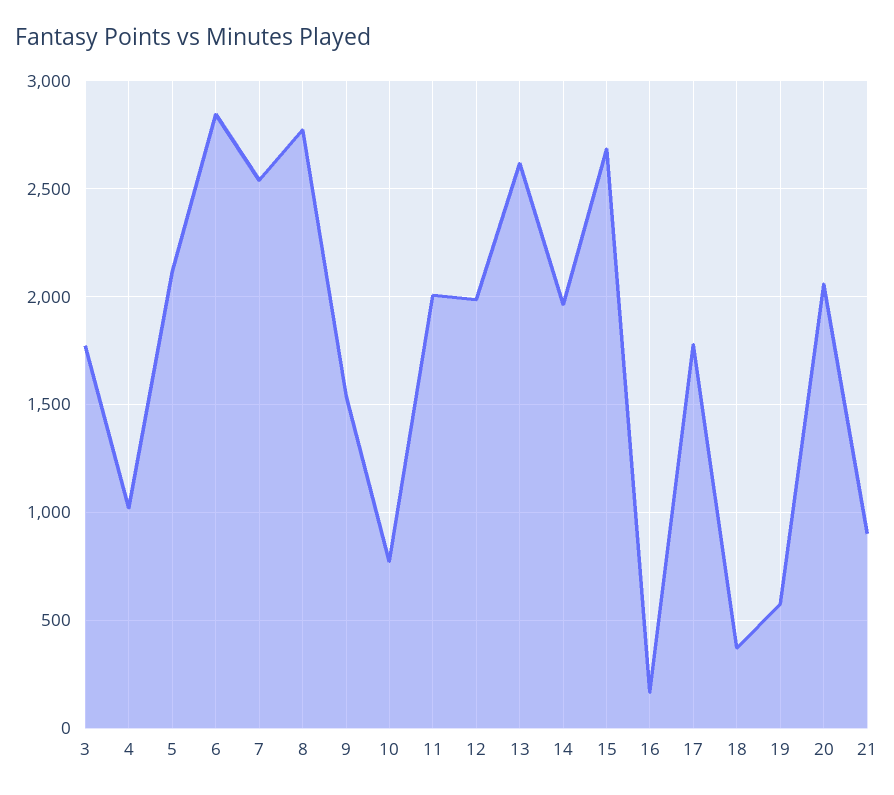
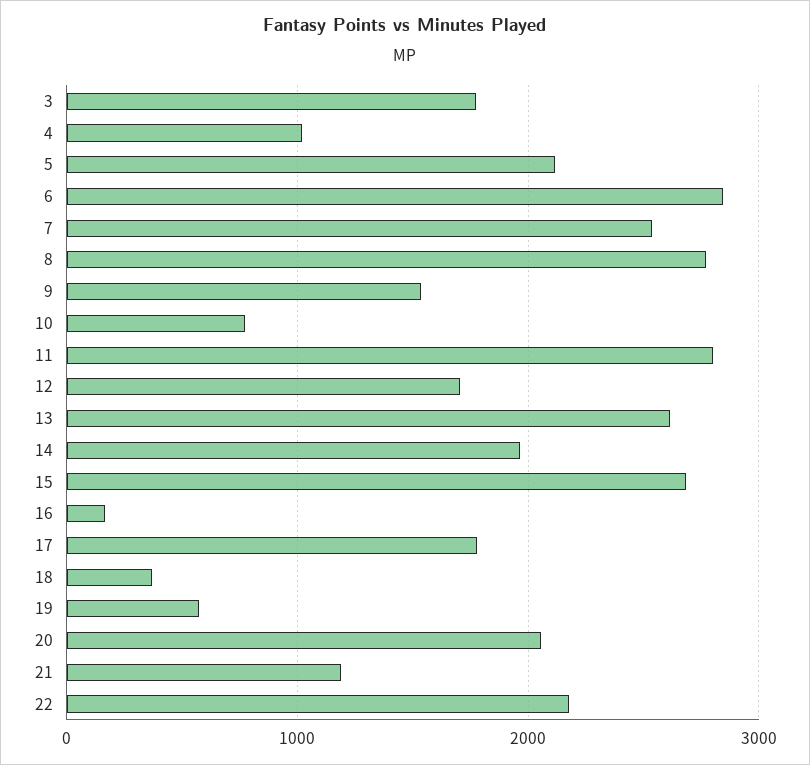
  {
    "3": 1750,
    "4": 1000,
    "5": 2100,
    "6": 2850,
    "7": 2550,
    "8": 2750,
    "9": 1550,
    "10": 750,
-   "11": 2000,
+   "11": 2800,
-   "12": 2000,
+   "12": 1700,
    "13": 2600,
    "14": 1950,
    "15": 2700,
    "16": 150,
    "17": 1800,
    "18": 350,
    "19": 550,
    "20": 2050,
-   "21": 900
+   "21": 1200,
+   "22": 2200
  }

